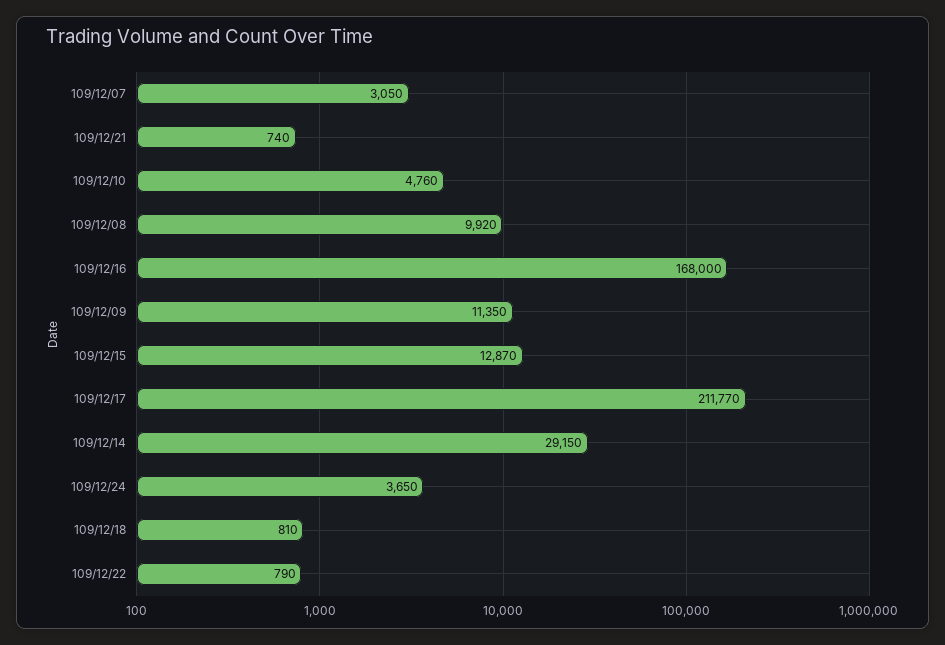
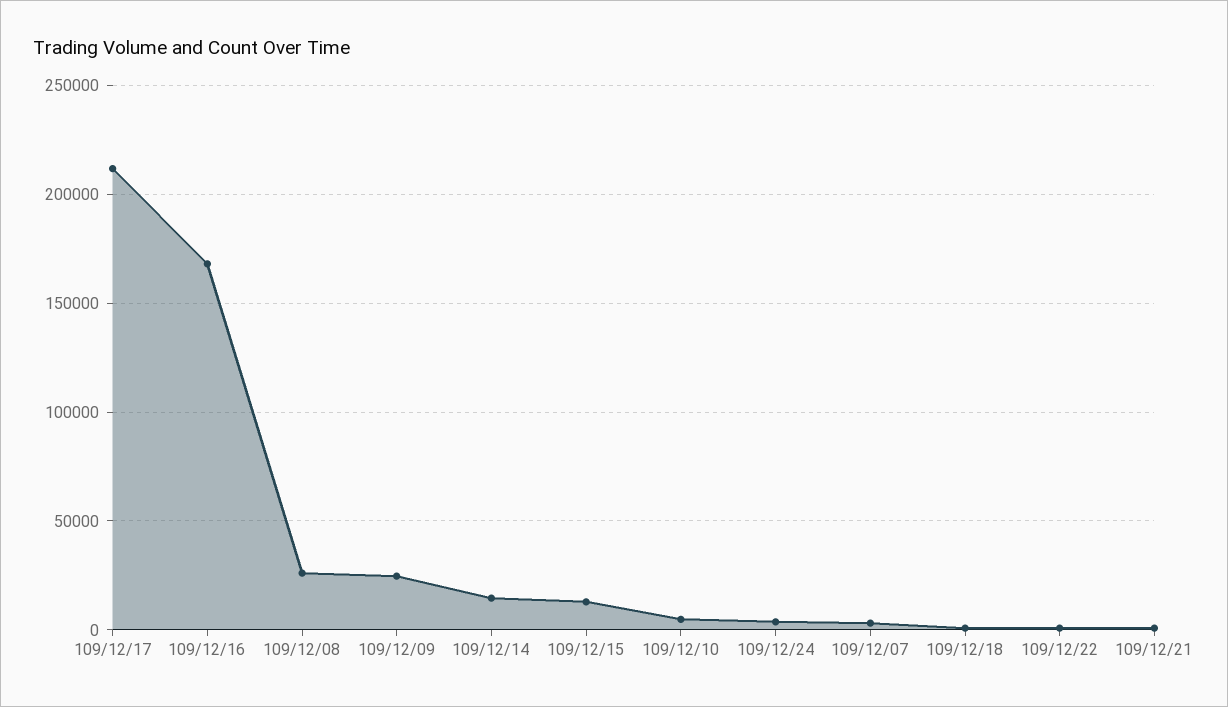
  {
    "109/12/07": 3050,
    "109/12/21": 740,
    "109/12/10": 4760,
-   "109/12/08": 9920,
+   "109/12/08": 25000,
    "109/12/16": 168000,
-   "109/12/09": 11350,
+   "109/12/09": 25000,
    "109/12/15": 12870,
    "109/12/17": 211770,
-   "109/12/14": 29150,
+   "109/12/14": 15000,
    "109/12/24": 3650,
    "109/12/18": 810,
    "109/12/22": 790
  }

